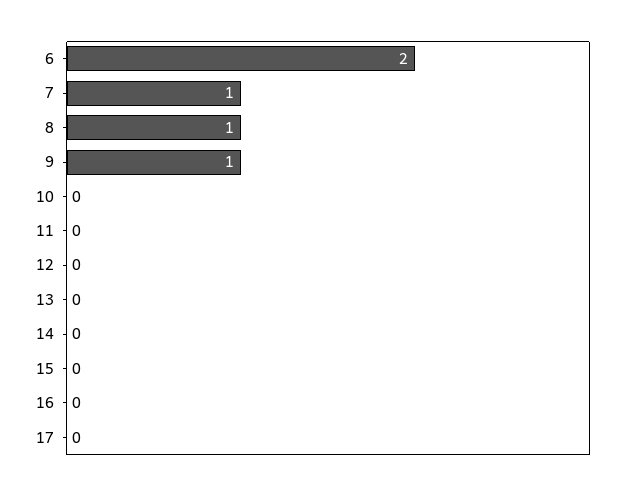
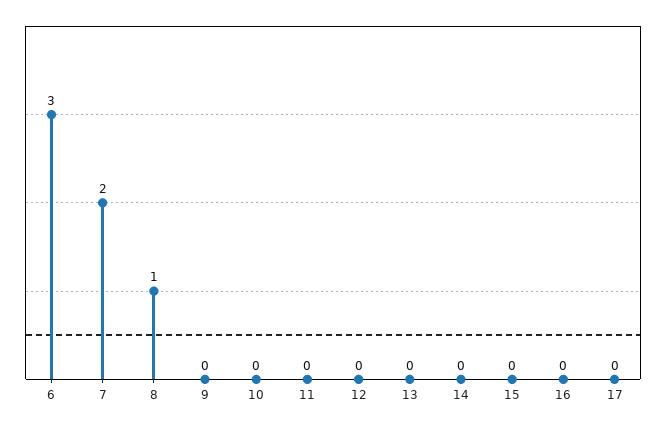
  {
-   "6": 2,
+   "6": 3,
-   "7": 1,
+   "7": 2,
    "8": 1,
-   "9": 1,
+   "9": 0,
    "10": 0,
    "11": 0,
    "12": 0,
    "13": 0,
    "14": 0,
    "15": 0,
    "16": 0,
    "17": 0
  }

